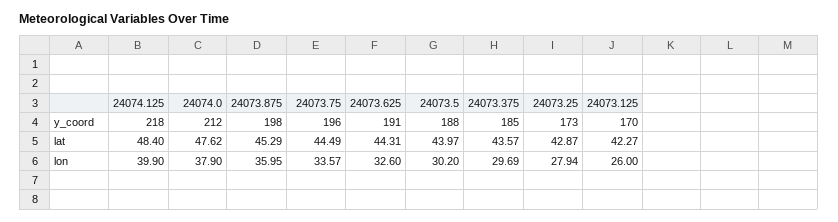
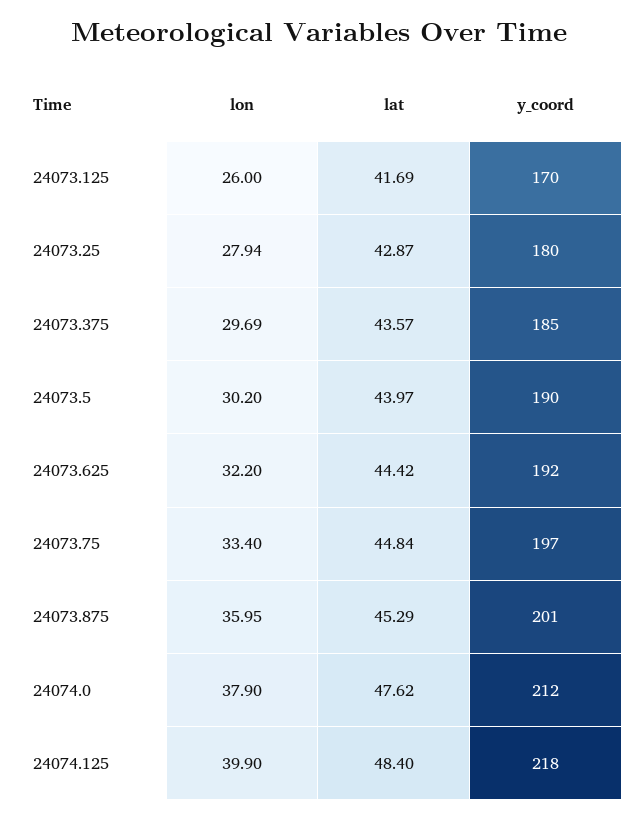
  {
    "24074.125": {
      "y_coord": 218,
      "lat": 48.4,
      "lon": 39.9
    },
    "24074.0": {
      "y_coord": 212,
      "lat": 47.62,
      "lon": 37.9
    },
    "24073.875": {
-     "y_coord": 198,
+     "y_coord": 201,
      "lat": 45.29,
      "lon": 35.95
    },
    "24073.75": {
-     "y_coord": 196,
+     "y_coord": 197,
-     "lat": 44.49,
+     "lat": 44.84,
-     "lon": 33.57
+     "lon": 33.4
    },
    "24073.625": {
-     "y_coord": 191,
+     "y_coord": 192,
-     "lat": 44.31,
+     "lat": 44.42,
-     "lon": 32.6
+     "lon": 32.2
    },
    "24073.5": {
-     "y_coord": 188,
+     "y_coord": 190,
      "lat": 43.97,
      "lon": 30.2
    },
    "24073.375": {
      "y_coord": 185,
      "lat": 43.57,
      "lon": 29.69
    },
    "24073.25": {
-     "y_coord": 173,
+     "y_coord": 180,
      "lat": 42.87,
      "lon": 27.94
    },
    "24073.125": {
      "y_coord": 170,
-     "lat": 42.27,
+     "lat": 41.69,
      "lon": 26
    }
  }

